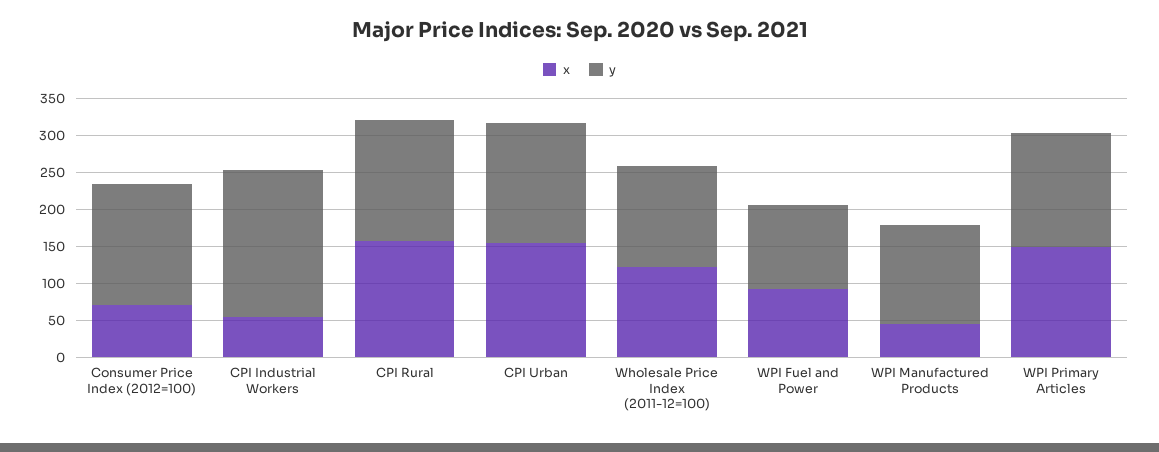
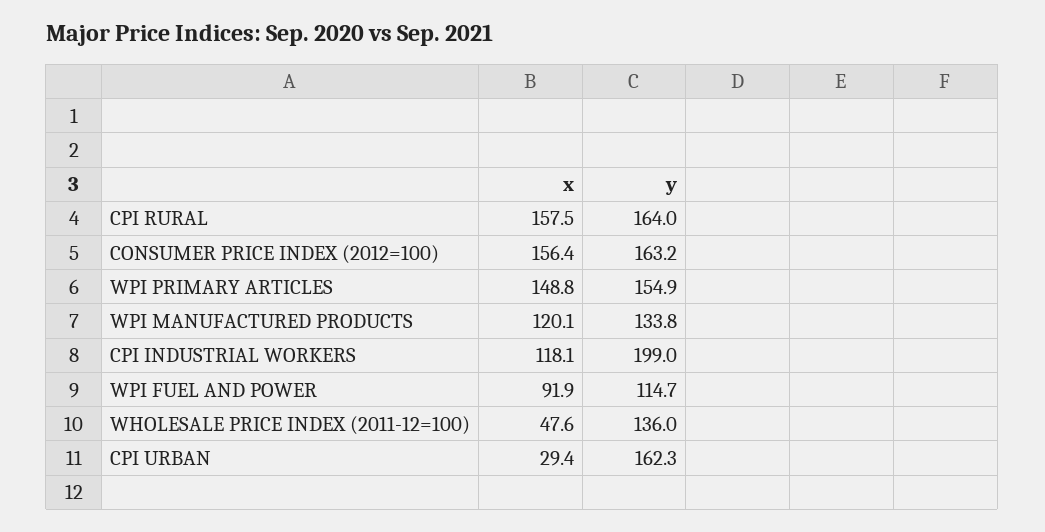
  {
    "x": {
-     "Consumer Price Index (2012=100)": 75,
+     "Consumer Price Index (2012=100)": 156.4,
-     "CPI Industrial Workers": 50,
+     "CPI Industrial Workers": 118.1,
      "CPI Rural": 157.5,
-     "CPI Urban": 150,
+     "CPI Urban": 29.4,
-     "Wholesale Price Index (2011-12=100)": 125,
+     "Wholesale Price Index (2011-12=100)": 47.6,
      "WPI Fuel and Power": 91.9,
-     "WPI Manufactured Products": 50,
+     "WPI Manufactured Products": 120.1,
      "WPI Primary Articles": 148.8
    },
    "y": {
      "Consumer Price Index (2012=100)": 163.2,
      "CPI Industrial Workers": 199,
      "CPI Rural": 164,
      "CPI Urban": 162.3,
      "Wholesale Price Index (2011-12=100)": 136,
      "WPI Fuel and Power": 114.7,
      "WPI Manufactured Products": 133.8,
      "WPI Primary Articles": 154.9
    }
  }

